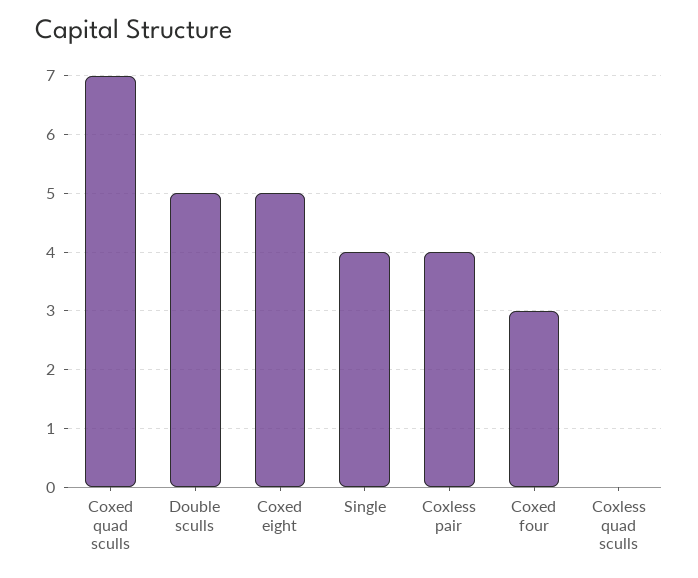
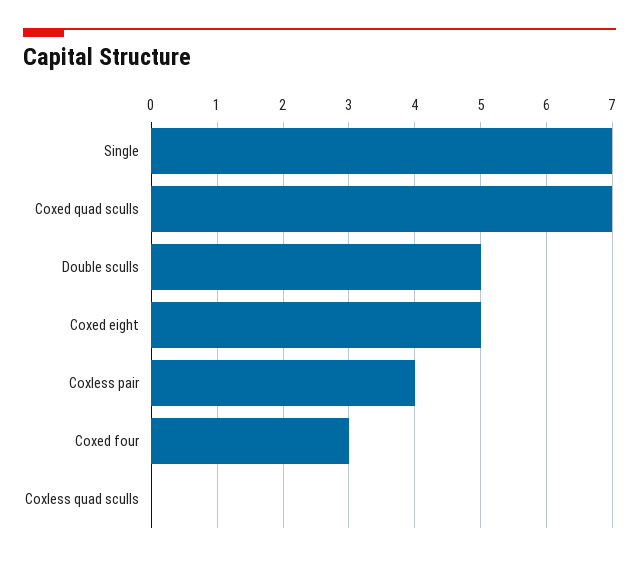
  {
    "Coxed quad sculls": 7,
    "Double sculls": 5,
    "Coxed eight": 5,
-   "Single": 4,
+   "Single": 7,
    "Coxless pair": 4,
    "Coxed four": 3,
    "Coxless quad sculls": 0
  }

